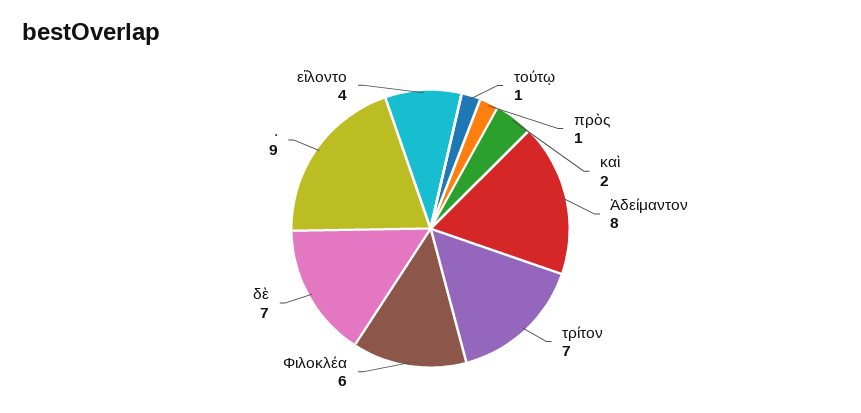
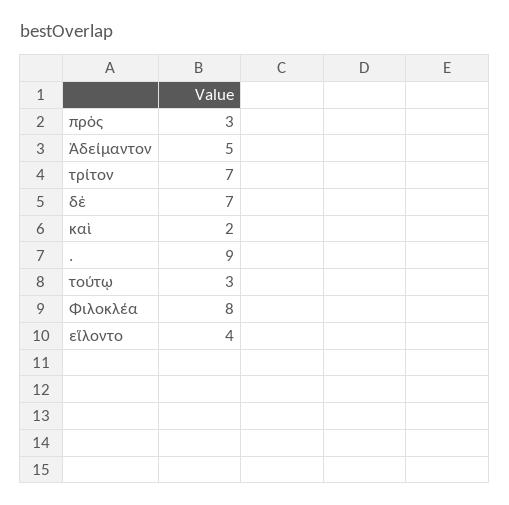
  {
-   "τούτῳ": 1,
+   "τούτῳ": 3,
-   "πρὸς": 1,
+   "πρὸς": 3,
    "καὶ": 2,
-   "Ἀδείμαντον": 8,
+   "Ἀδείμαντον": 5,
    "τρίτον": 7,
-   "Φιλοκλέα": 6,
+   "Φιλοκλέα": 8,
    "δὲ": 7,
    ".": 9,
    "εἵλοντο": 4
  }

